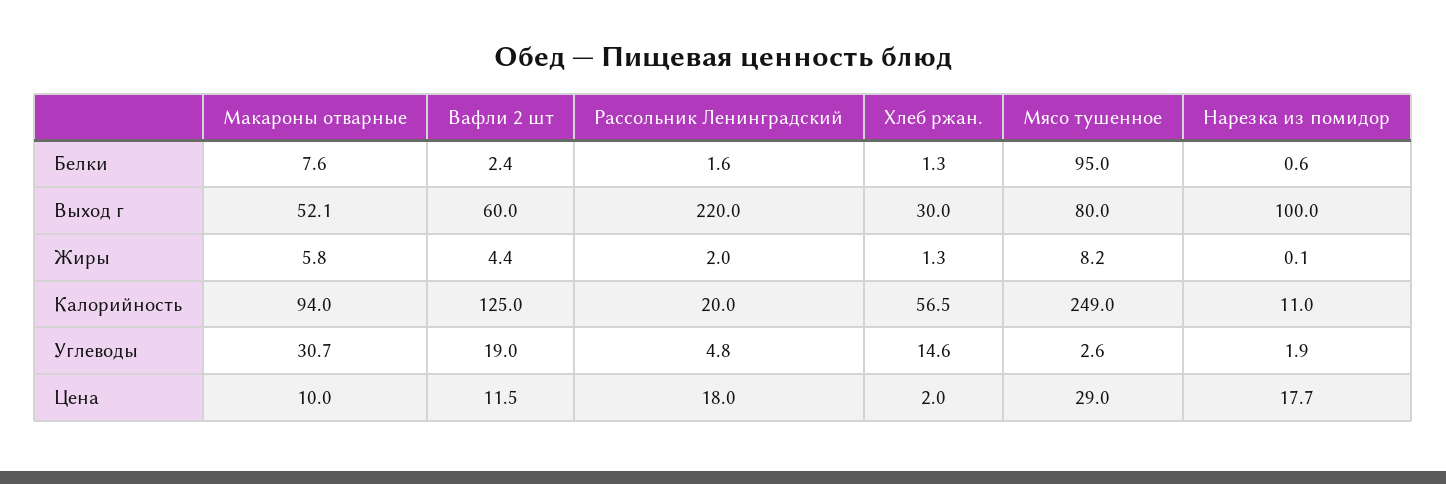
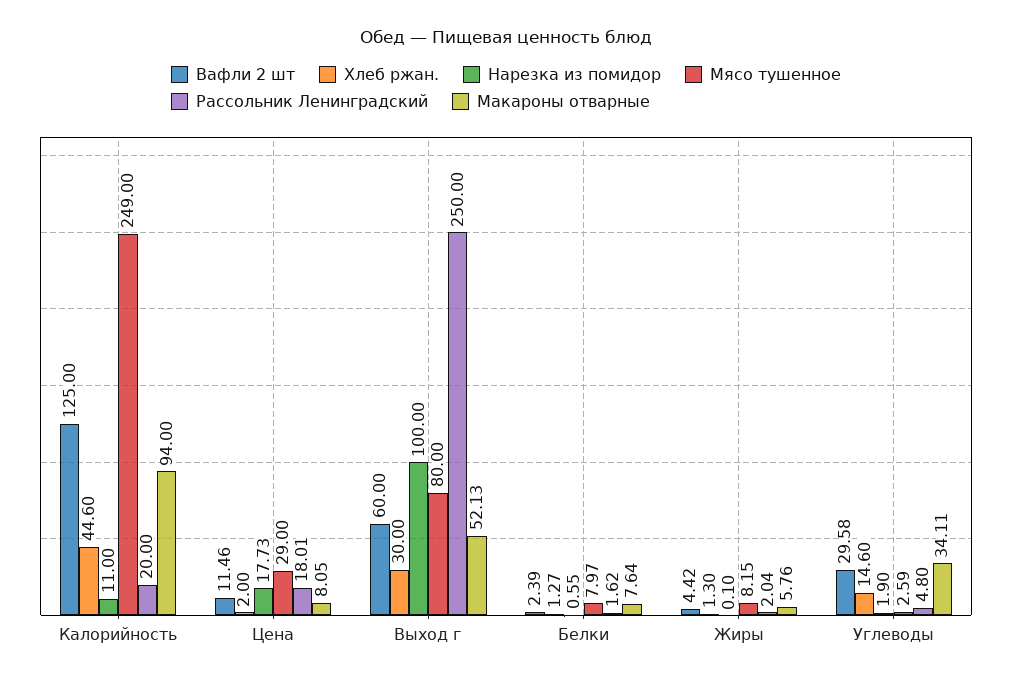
  {
    "Макароны отварные": {
      "Белки": 7.64,
      "Выход г": 52.13,
      "Жиры": 5.76,
      "Калорийность": 94,
-     "Углеводы": 30.7,
+     "Углеводы": 34.11,
-     "Цена": 10
+     "Цена": 8.05
    },
    "Вафли 2 шт": {
      "Белки": 2.39,
      "Выход г": 60,
      "Жиры": 4.42,
      "Калорийность": 125,
-     "Углеводы": 19,
+     "Углеводы": 29.58,
      "Цена": 11.46
    },
    "Рассольник Ленинградский": {
      "Белки": 1.62,
-     "Выход г": 220,
+     "Выход г": 250,
      "Жиры": 2.04,
      "Калорийность": 20,
      "Углеводы": 4.8,
      "Цена": 18.01
    },
    "Хлеб ржан.": {
      "Белки": 1.27,
      "Выход г": 30,
      "Жиры": 1.3,
-     "Калорийность": 56.5,
+     "Калорийность": 44.6,
      "Углеводы": 14.6,
      "Цена": 2
    },
    "Мясо тушенное": {
-     "Белки": 95,
+     "Белки": 7.97,
      "Выход г": 80,
      "Жиры": 8.15,
      "Калорийность": 249,
      "Углеводы": 2.59,
      "Цена": 29
    },
    "Нарезка из помидор": {
      "Белки": 0.55,
      "Выход г": 100,
      "Жиры": 0.1,
      "Калорийность": 11,
      "Углеводы": 1.9,
      "Цена": 17.73
    }
  }

